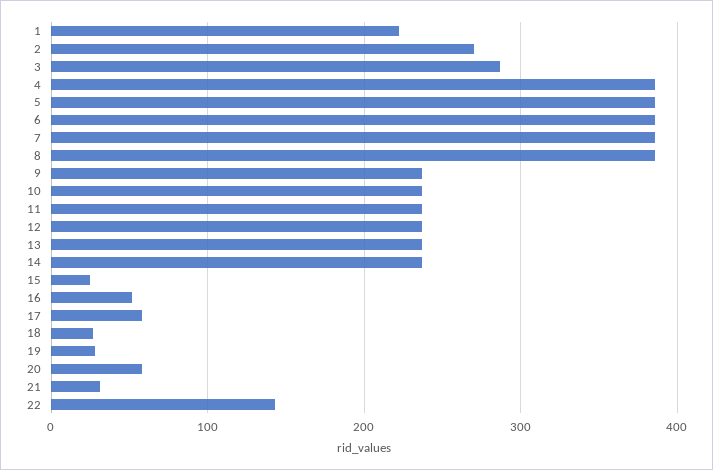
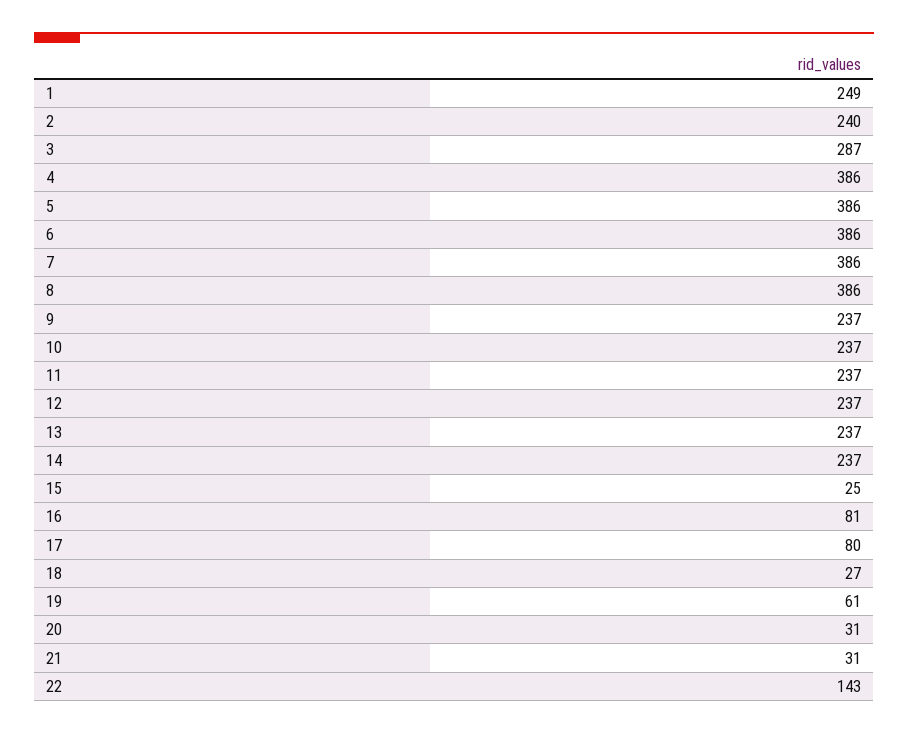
  {
-   "1": 220,
+   "1": 249,
-   "2": 270,
+   "2": 240,
    "3": 287,
    "4": 386,
    "5": 386,
    "6": 386,
    "7": 386,
    "8": 386,
    "9": 237,
    "10": 237,
    "11": 237,
    "12": 237,
    "13": 237,
    "14": 237,
    "15": 25,
-   "16": 50,
+   "16": 81,
-   "17": 60,
+   "17": 80,
    "18": 27,
-   "19": 30,
+   "19": 61,
-   "20": 60,
+   "20": 31,
    "21": 31,
    "22": 143
  }

